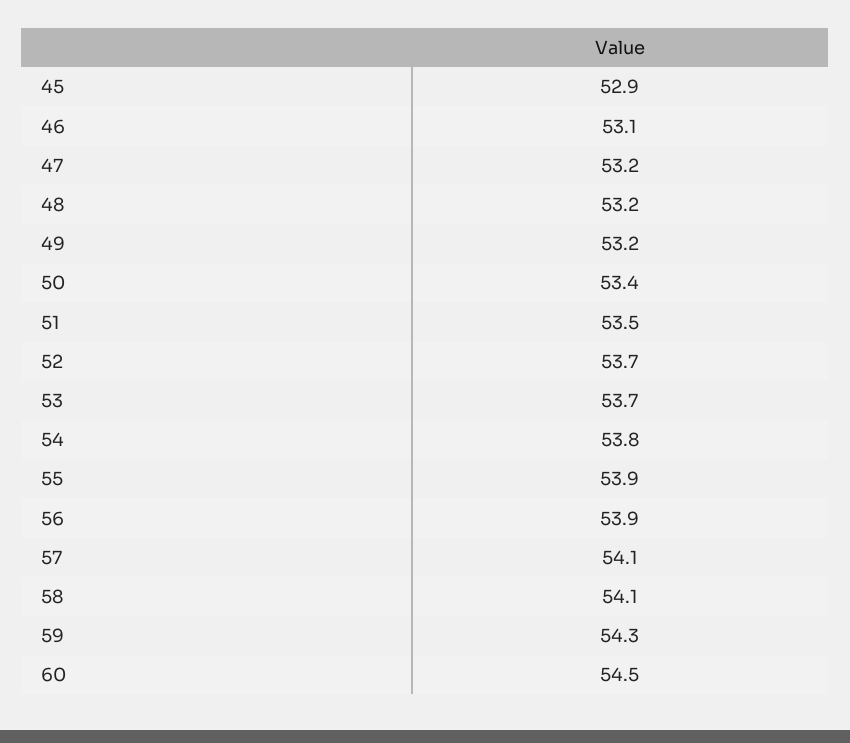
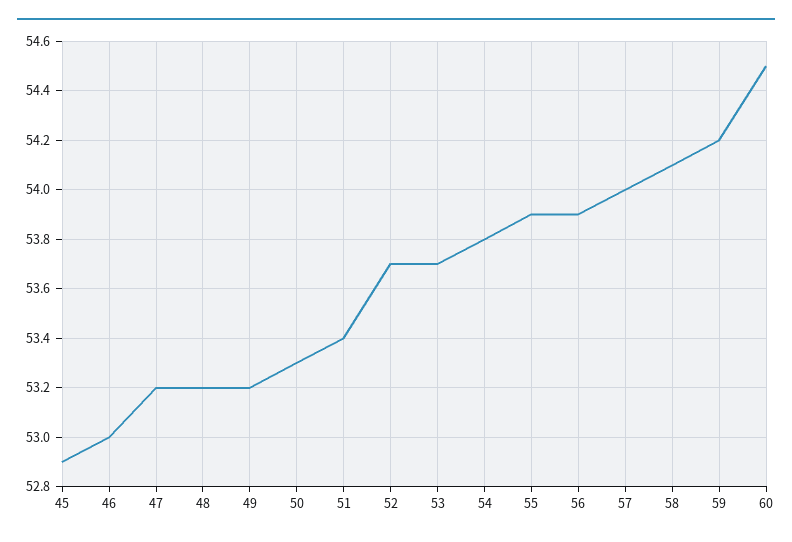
  {
    "45": 52.9,
-   "46": 53.1,
+   "46": 53,
    "47": 53.2,
    "48": 53.2,
    "49": 53.2,
-   "50": 53.4,
+   "50": 53.3,
-   "51": 53.5,
+   "51": 53.4,
    "52": 53.7,
    "53": 53.7,
    "54": 53.8,
    "55": 53.9,
    "56": 53.9,
-   "57": 54.1,
+   "57": 54,
    "58": 54.1,
-   "59": 54.3,
+   "59": 54.2,
    "60": 54.5
  }

